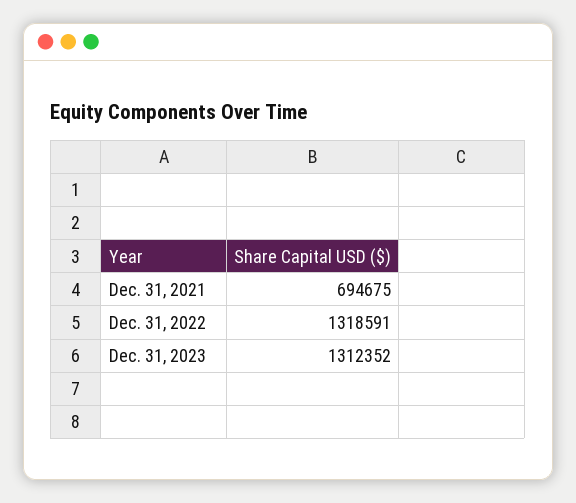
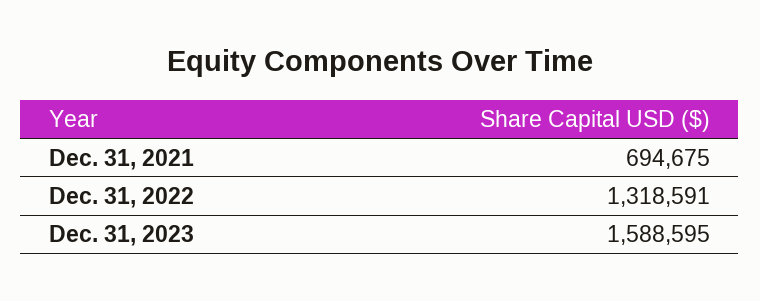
  {
    "Dec. 31, 2021": 694675,
    "Dec. 31, 2022": 1318591,
-   "Dec. 31, 2023": 1312352
+   "Dec. 31, 2023": 1588595
  }

